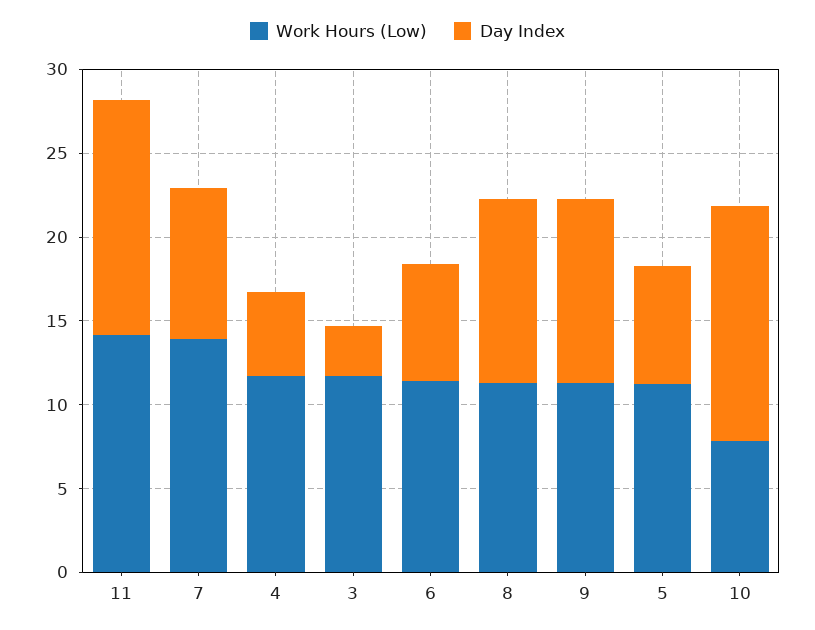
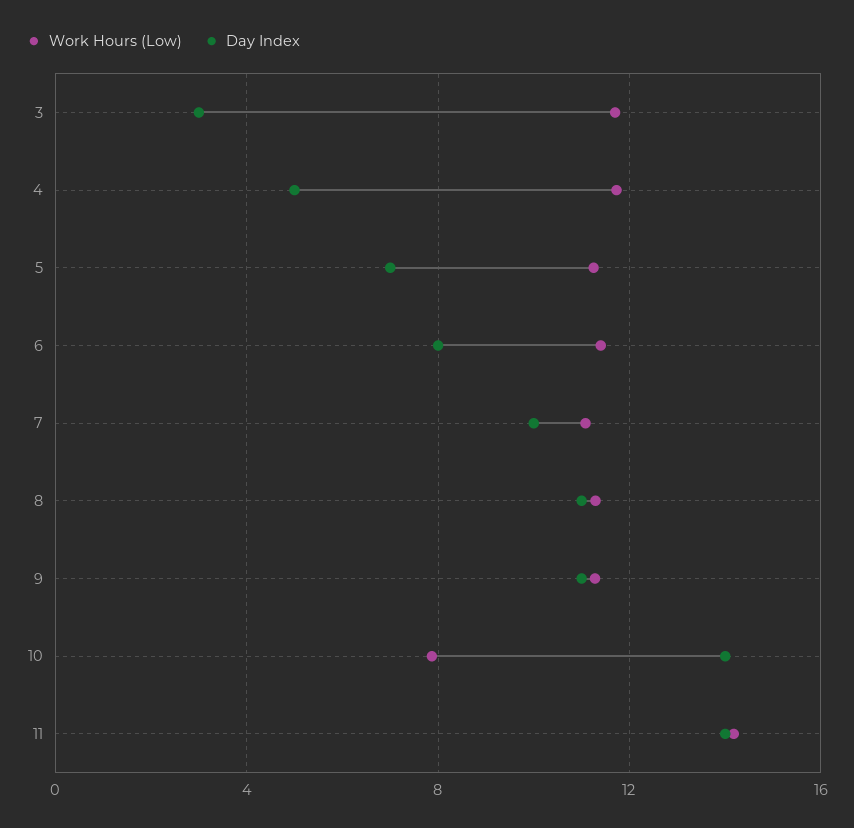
  {
    "Work Hours (Low)": {
      "11": 14,
-     "7": 14,
+     "7": 11,
      "4": 11.5,
      "3": 11.5,
      "6": 11.5,
      "8": 11.5,
      "9": 11.5,
      "5": 11.5,
      "10": 8
    },
    "Day Index": {
      "11": 14,
-     "7": 9,
+     "7": 10,
      "4": 5,
      "3": 3,
-     "6": 7,
+     "6": 8,
      "8": 11,
      "9": 11,
      "5": 7,
      "10": 14
    }
  }

